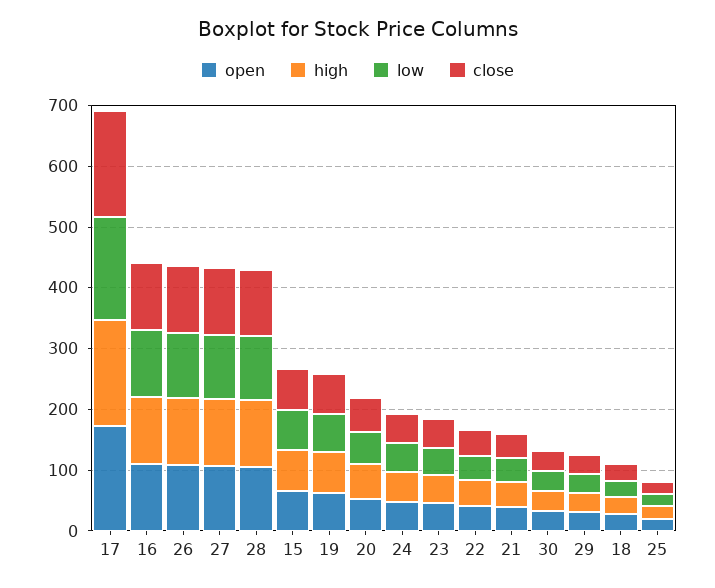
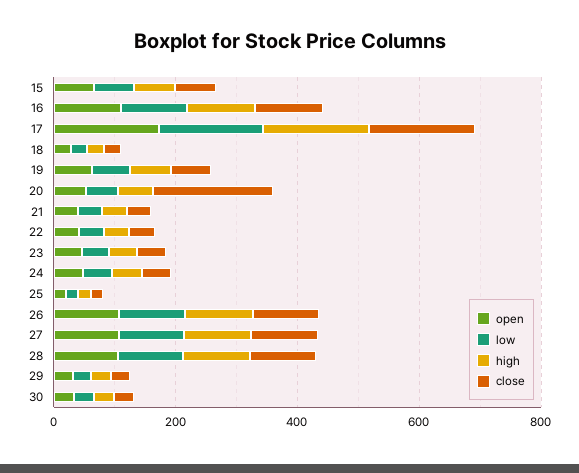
  {
    "open": {
      "17": 180,
      "16": 100,
      "26": 100,
      "27": 100,
      "28": 100,
      "15": 60,
      "19": 60,
      "20": 60,
      "24": 40,
      "23": 40,
      "22": 40,
      "21": 40,
      "30": 40,
      "29": 40,
      "18": 20,
      "25": 20
    },
    "high": {
      "17": 180,
      "16": 120,
      "26": 120,
      "27": 120,
      "28": 120,
      "15": 60,
      "19": 60,
      "20": 60,
      "24": 40,
      "23": 40,
      "22": 40,
      "21": 40,
      "30": 40,
      "29": 40,
      "18": 20,
      "25": 20
    },
    "low": {
      "17": 180,
      "16": 100,
      "26": 100,
      "27": 100,
      "28": 100,
      "15": 60,
      "19": 60,
      "20": 60,
      "24": 40,
      "23": 40,
      "22": 40,
      "21": 40,
      "30": 40,
      "29": 40,
      "18": 20,
      "25": 20
    },
    "close": {
      "17": 180,
      "16": 120,
      "26": 100,
      "27": 120,
      "28": 100,
      "15": 60,
      "19": 60,
-     "20": 60,
+     "20": 200,
      "24": 40,
      "23": 40,
      "22": 40,
      "21": 40,
      "30": 40,
      "29": 40,
      "18": 20,
      "25": 20
    }
  }

